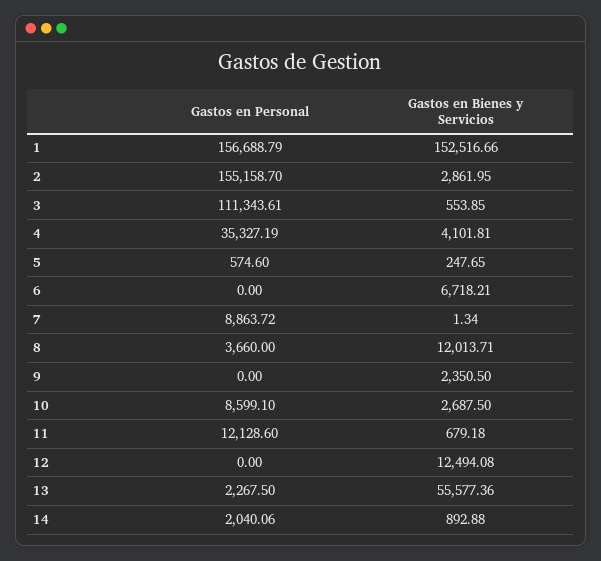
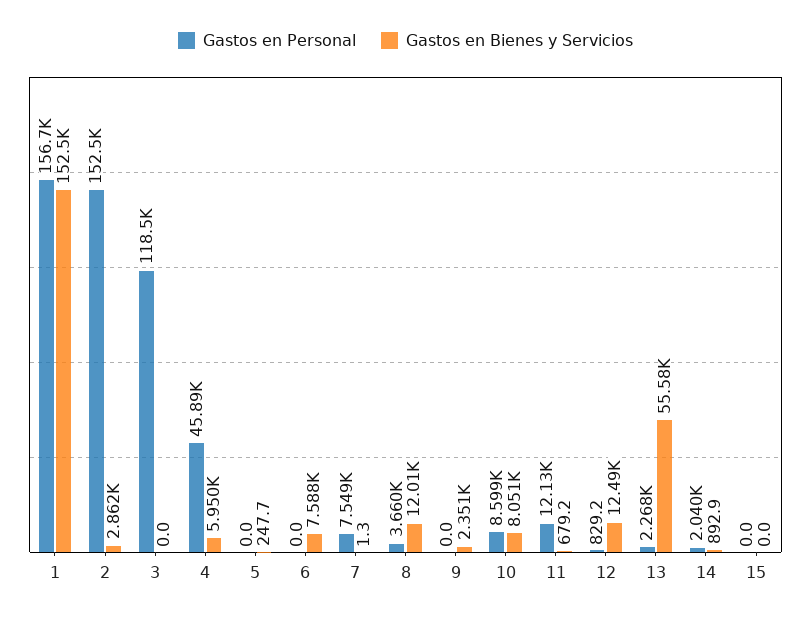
  {
    "Gastos en Personal": {
      "1": 156688.79,
-     "2": 155158.7,
+     "2": 152500,
-     "3": 111343.61,
+     "3": 118500,
-     "4": 35327.19,
+     "4": 45890,
-     "5": 574.6,
+     "5": 0,
      "6": 0,
-     "7": 8863.72,
+     "7": 7549,
      "8": 3660,
      "9": 0,
      "10": 8599.1,
      "11": 12128.6,
-     "12": 0,
+     "12": 829.2,
      "13": 2267.5,
-     "14": 2040.06
+     "14": 2040.06,
+     "15": 0
    },
    "Gastos en Bienes y Servicios": {
      "1": 152516.66,
      "2": 2861.95,
-     "3": 553.85,
+     "3": 0,
-     "4": 4101.81,
+     "4": 5950,
      "5": 247.65,
-     "6": 6718.21,
+     "6": 7588,
      "7": 1.34,
      "8": 12013.71,
      "9": 2350.5,
-     "10": 2687.5,
+     "10": 8051,
      "11": 679.18,
      "12": 12494.08,
      "13": 55577.36,
-     "14": 892.88
+     "14": 892.88,
+     "15": 0
    }
  }

